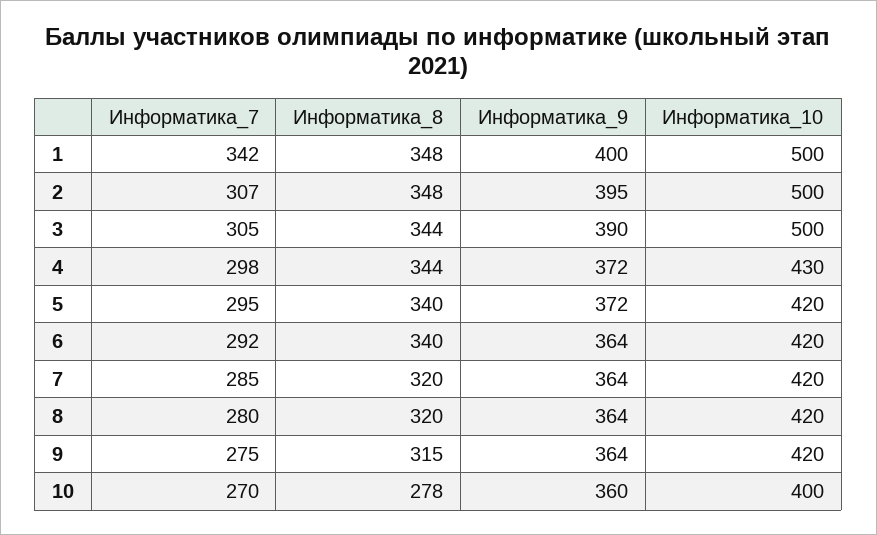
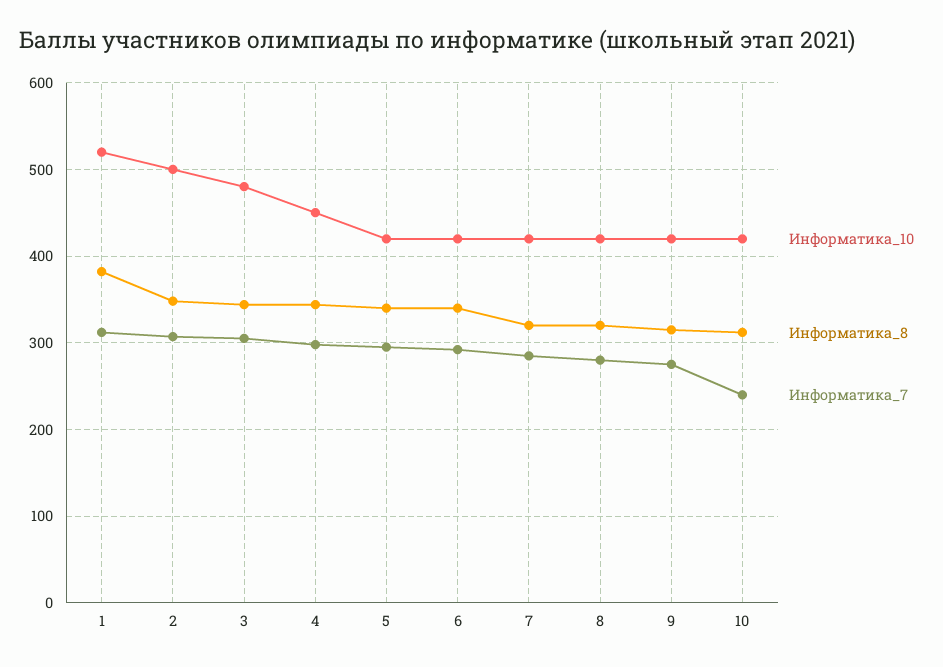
  {
    "Информатика_7": {
-     "1": 342,
+     "1": 310,
      "2": 307,
      "3": 305,
      "4": 298,
      "5": 295,
      "6": 292,
      "7": 285,
      "8": 280,
      "9": 275,
-     "10": 270
+     "10": 240
    },
    "Информатика_8": {
-     "1": 348,
+     "1": 380,
      "2": 348,
      "3": 344,
      "4": 344,
      "5": 340,
      "6": 340,
      "7": 320,
      "8": 320,
      "9": 315,
-     "10": 278
+     "10": 310
    },
-   "Информатика_9": {
-     "1": 400,
-     "2": 395,
-     "3": 390,
-     "4": 372,
-     "5": 372,
-     "6": 364,
-     "7": 364,
-     "8": 364,
-     "9": 364,
-     "10": 360
-   },
    "Информатика_10": {
-     "1": 500,
+     "1": 520,
      "2": 500,
-     "3": 500,
+     "3": 480,
-     "4": 430,
+     "4": 450,
      "5": 420,
      "6": 420,
      "7": 420,
      "8": 420,
      "9": 420,
-     "10": 400
+     "10": 420
    }
  }

